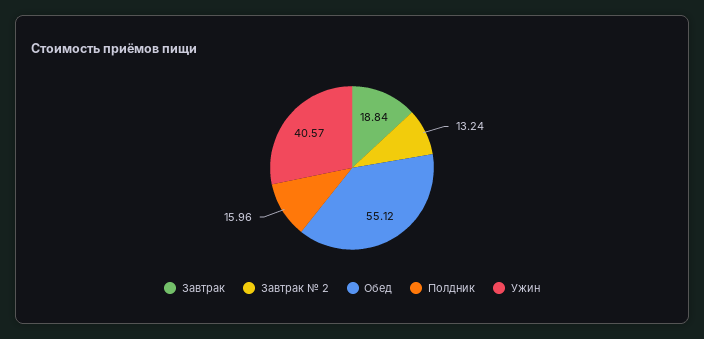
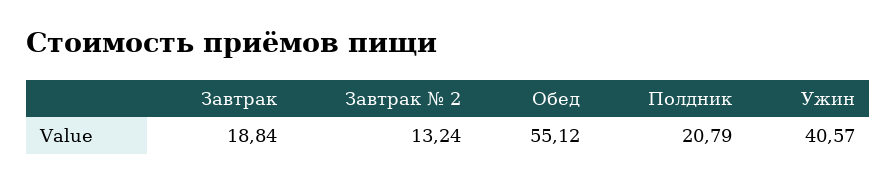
  {
    "Завтрак": 18.84,
    "Завтрак № 2": 13.24,
    "Обед": 55.12,
-   "Полдник": 15.96,
+   "Полдник": 20.79,
    "Ужин": 40.57
  }

